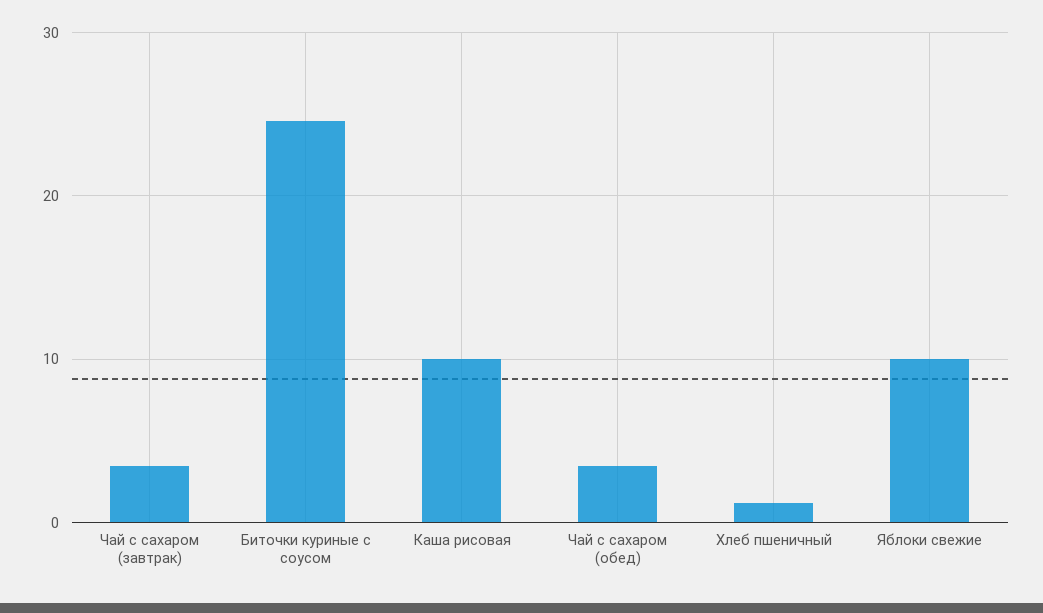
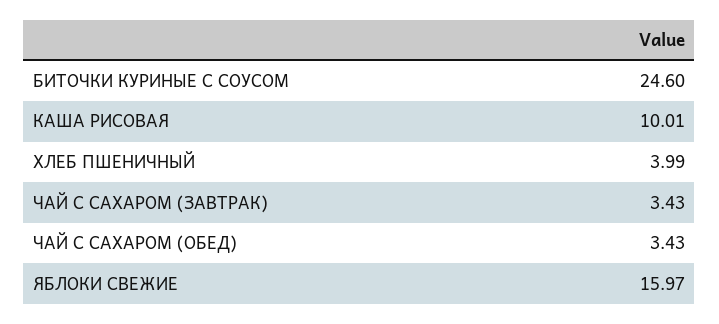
  {
    "Чай с сахаром (завтрак)": 3.43,
    "Биточки куриные с соусом": 24.6,
    "Каша рисовая": 10.01,
    "Чай с сахаром (обед)": 3.43,
-   "Хлеб пшеничный": 1,
+   "Хлеб пшеничный": 3.99,
-   "Яблоки свежие": 10
+   "Яблоки свежие": 15.97
  }

